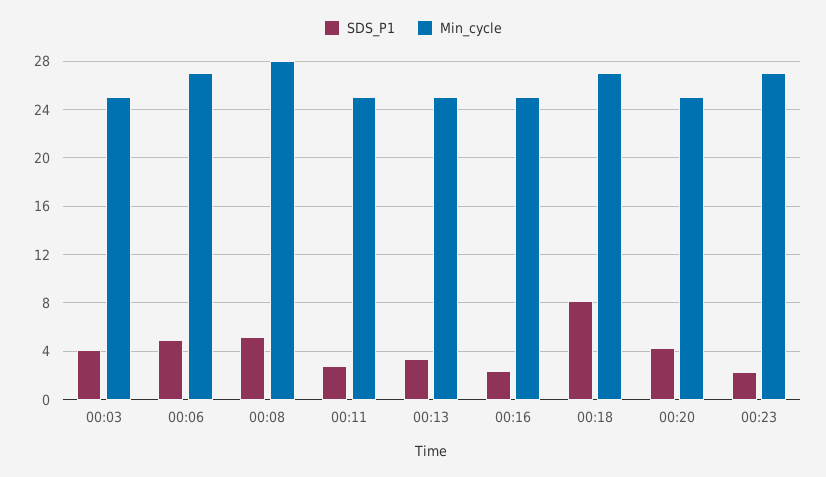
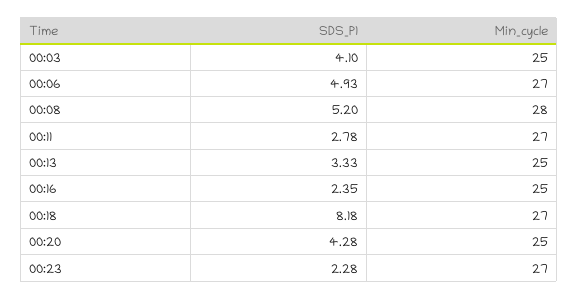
  {
    "SDS_P1": {
      "00:03": 4.1,
      "00:06": 4.93,
      "00:08": 5.2,
      "00:11": 2.78,
      "00:13": 3.33,
      "00:16": 2.35,
      "00:18": 8.18,
      "00:20": 4.28,
      "00:23": 2.28
    },
    "Min_cycle": {
      "00:03": 25,
      "00:06": 27,
      "00:08": 28,
-     "00:11": 25,
+     "00:11": 27,
      "00:13": 25,
      "00:16": 25,
      "00:18": 27,
      "00:20": 25,
      "00:23": 27
    }
  }

